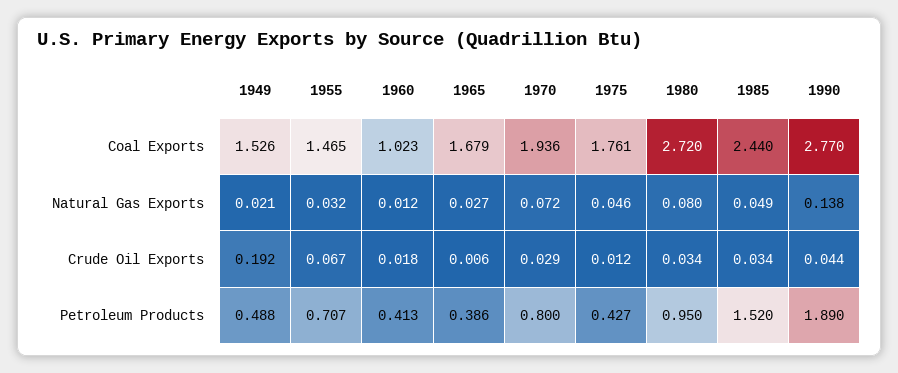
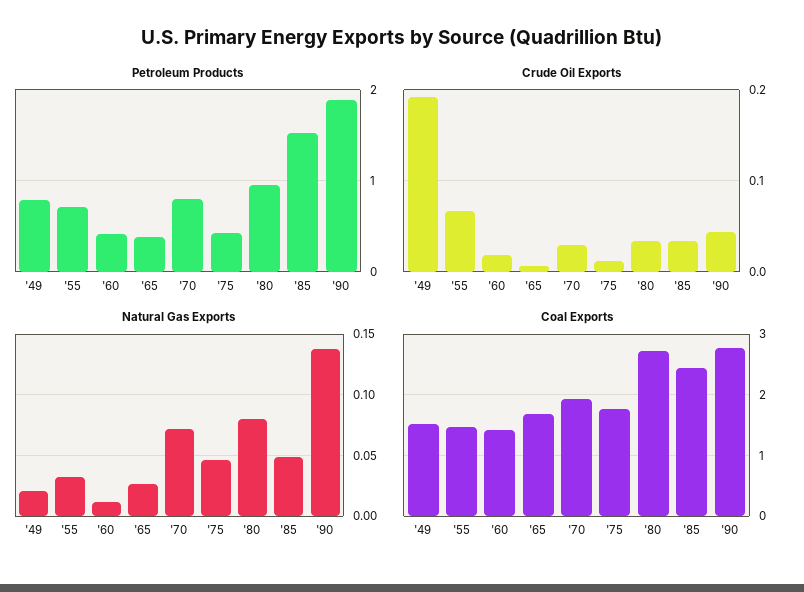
  {
    "Coal Exports": {
      "1949": 1.526,
      "1955": 1.465,
-     "1960": 1.023,
+     "1960": 1.4,
      "1965": 1.679,
      "1970": 1.936,
      "1975": 1.761,
      "1980": 2.72,
      "1985": 2.44,
      "1990": 2.77
    },
    "Natural Gas Exports": {
      "1949": 0.021,
      "1955": 0.032,
      "1960": 0.012,
      "1965": 0.027,
      "1970": 0.072,
      "1975": 0.046,
      "1980": 0.08,
      "1985": 0.049,
      "1990": 0.138
    },
    "Crude Oil Exports": {
      "1949": 0.192,
      "1955": 0.067,
      "1960": 0.018,
      "1965": 0.006,
      "1970": 0.029,
      "1975": 0.012,
      "1980": 0.034,
      "1985": 0.034,
      "1990": 0.044
    },
    "Petroleum Products": {
-     "1949": 0.488,
+     "1949": 0.8,
      "1955": 0.707,
      "1960": 0.413,
      "1965": 0.386,
      "1970": 0.8,
      "1975": 0.427,
      "1980": 0.95,
      "1985": 1.52,
      "1990": 1.89
    }
  }

